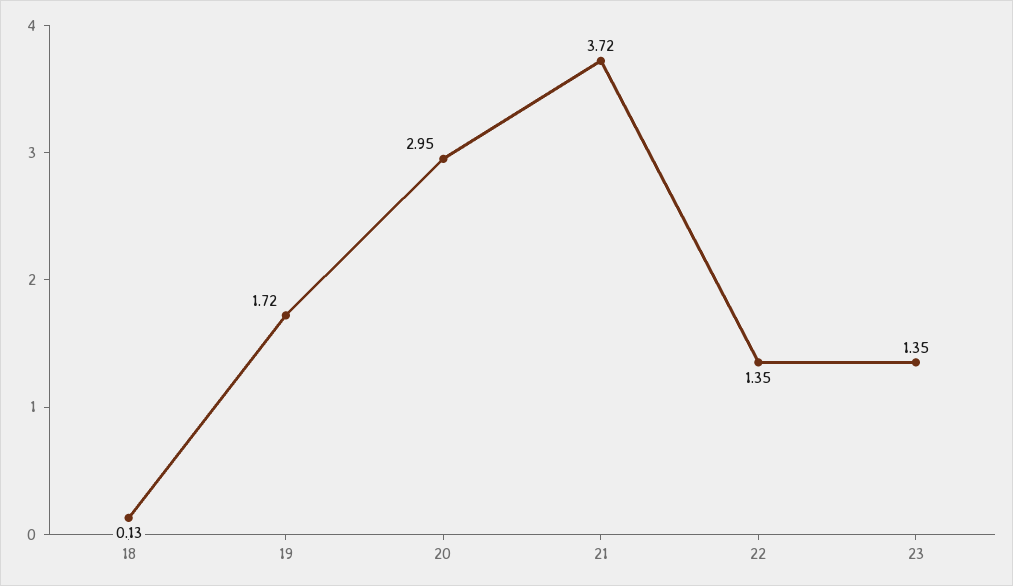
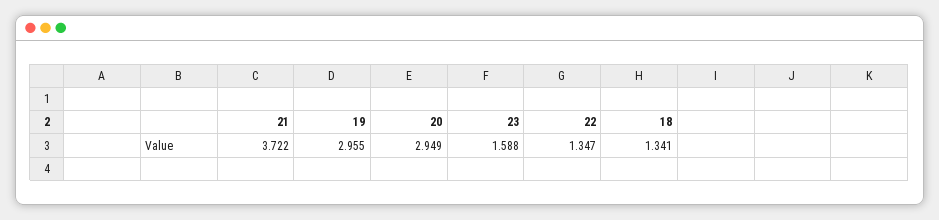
  {
-   "18": 0.13,
+   "18": 1.341,
-   "19": 1.72,
+   "19": 2.955,
    "20": 2.949,
    "21": 3.722,
    "22": 1.347,
-   "23": 1.35
+   "23": 1.588
  }

